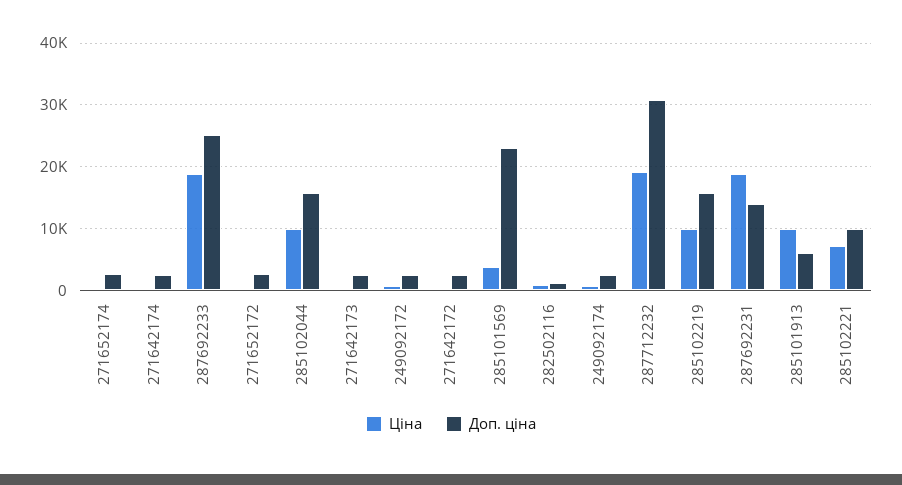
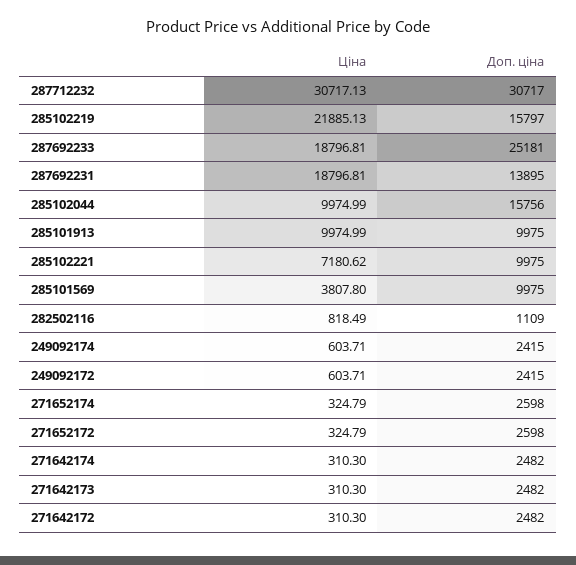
  {
    "Ціна": {
      "271652174": 324.79,
      "271642174": 310.3,
      "287692233": 18796.81,
      "271652172": 324.79,
      "285102044": 9974.99,
      "271642173": 310.3,
      "249092172": 603.71,
      "271642172": 310.3,
      "285101569": 3807.8,
      "282502116": 818.49,
      "249092174": 603.71,
-     "287712232": 19000,
+     "287712232": 30717.13,
-     "285102219": 10000,
+     "285102219": 21885.13,
      "287692231": 18796.81,
      "285101913": 9974.99,
      "285102221": 7180.62
    },
    "Доп. ціна": {
      "271652174": 2598,
      "271642174": 2482,
      "287692233": 25181,
      "271652172": 2598,
      "285102044": 15756,
      "271642173": 2482,
      "249092172": 2415,
      "271642172": 2482,
-     "285101569": 23000,
+     "285101569": 9975,
      "282502116": 1109,
      "249092174": 2415,
      "287712232": 30717,
      "285102219": 15797,
      "287692231": 13895,
-     "285101913": 6000,
+     "285101913": 9975,
      "285102221": 9975
    }
  }

